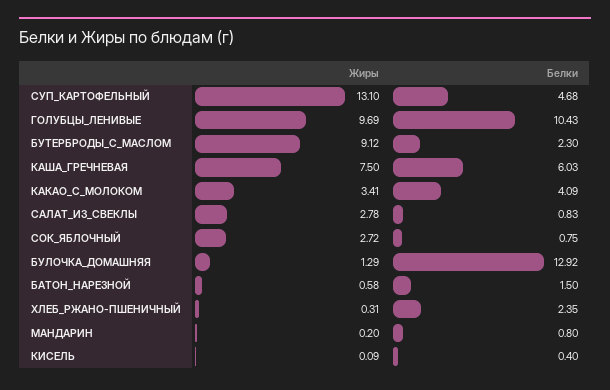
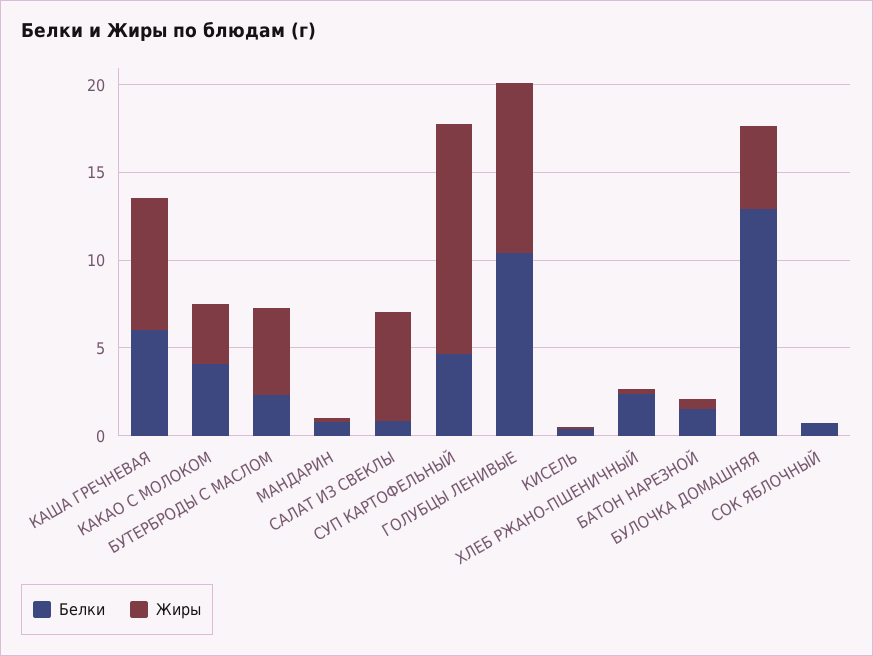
  {
    "Жиры": {
      "СУП_КАРТОФЕЛЬНЫЙ": 13.1,
      "ГОЛУБЦЫ_ЛЕНИВЫЕ": 9.69,
-     "БУТЕРБРОДЫ_С_МАСЛОМ": 9.12,
+     "БУТЕРБРОДЫ_С_МАСЛОМ": 5,
      "КАША_ГРЕЧНЕВАЯ": 7.5,
      "КАКАО_С_МОЛОКОМ": 3.41,
-     "САЛАТ_ИЗ_СВЕКЛЫ": 2.78,
+     "САЛАТ_ИЗ_СВЕКЛЫ": 6,
-     "СОК_ЯБЛОЧНЫЙ": 2.72,
+     "СОК_ЯБЛОЧНЫЙ": 0,
-     "БУЛОЧКА_ДОМАШНЯЯ": 1.29,
+     "БУЛОЧКА_ДОМАШНЯЯ": 5,
      "БАТОН_НАРЕЗНОЙ": 0.58,
      "ХЛЕБ_РЖАНО-ПШЕНИЧНЫЙ": 0.31,
      "МАНДАРИН": 0.2,
      "КИСЕЛЬ": 0.09
    },
    "Белки": {
      "СУП_КАРТОФЕЛЬНЫЙ": 4.68,
      "ГОЛУБЦЫ_ЛЕНИВЫЕ": 10.43,
      "БУТЕРБРОДЫ_С_МАСЛОМ": 2.3,
      "КАША_ГРЕЧНЕВАЯ": 6.03,
      "КАКАО_С_МОЛОКОМ": 4.09,
      "САЛАТ_ИЗ_СВЕКЛЫ": 0.83,
      "СОК_ЯБЛОЧНЫЙ": 0.75,
      "БУЛОЧКА_ДОМАШНЯЯ": 12.92,
      "БАТОН_НАРЕЗНОЙ": 1.5,
      "ХЛЕБ_РЖАНО-ПШЕНИЧНЫЙ": 2.35,
      "МАНДАРИН": 0.8,
      "КИСЕЛЬ": 0.4
    }
  }

